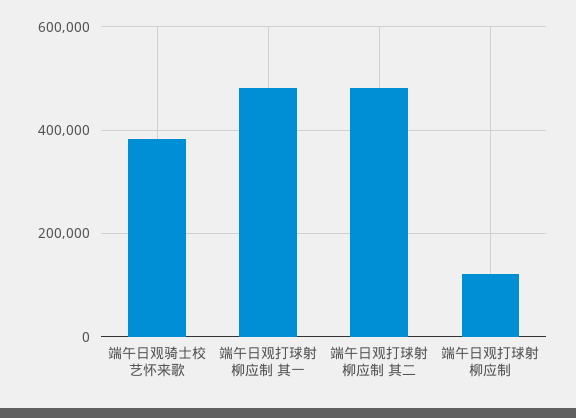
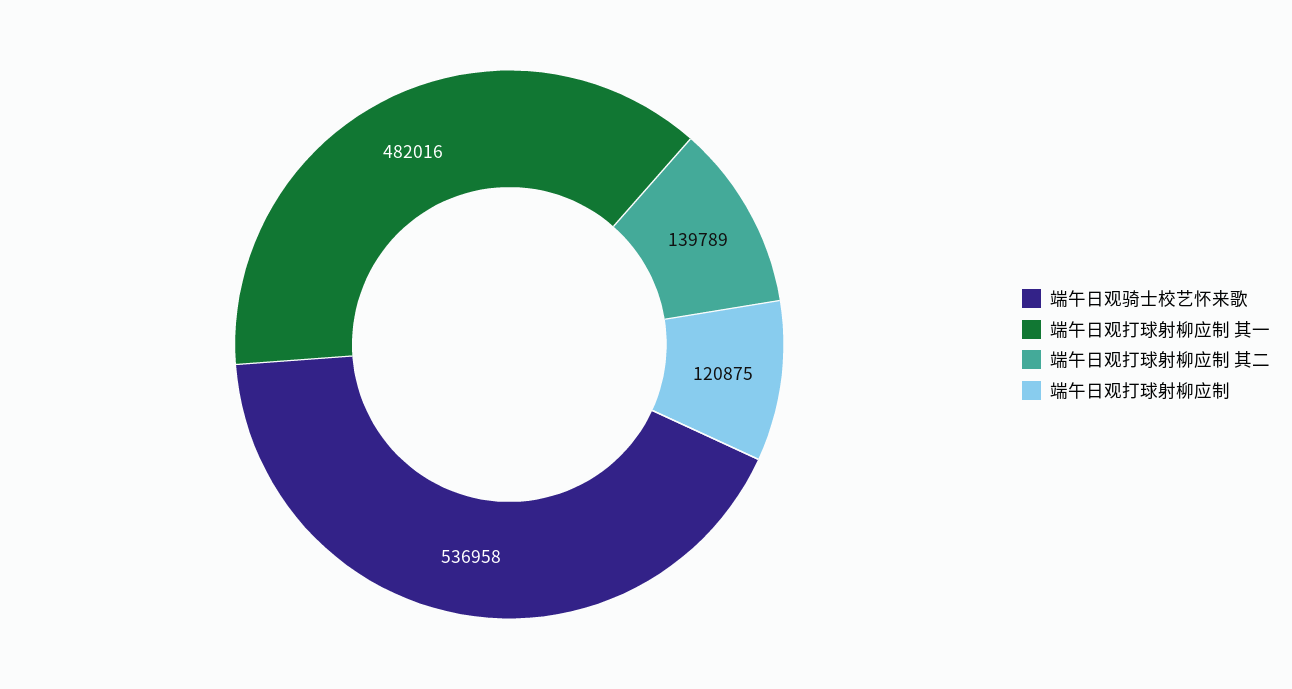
  {
-   "端午日观骑士校艺怀来歌": 380000,
+   "端午日观骑士校艺怀来歌": 536958,
    "端午日观打球射柳应制 其一": 482016,
-   "端午日观打球射柳应制 其二": 480000,
+   "端午日观打球射柳应制 其二": 139789,
    "端午日观打球射柳应制": 120875
  }

